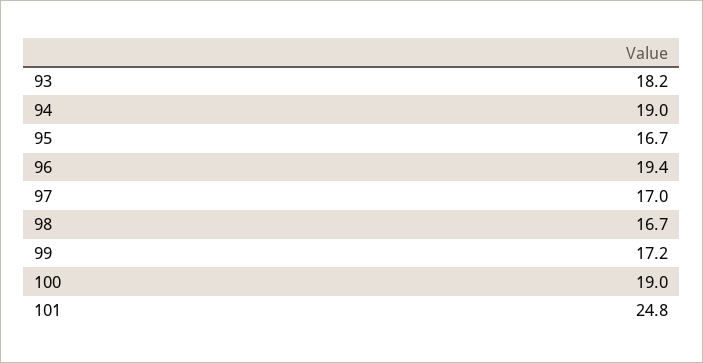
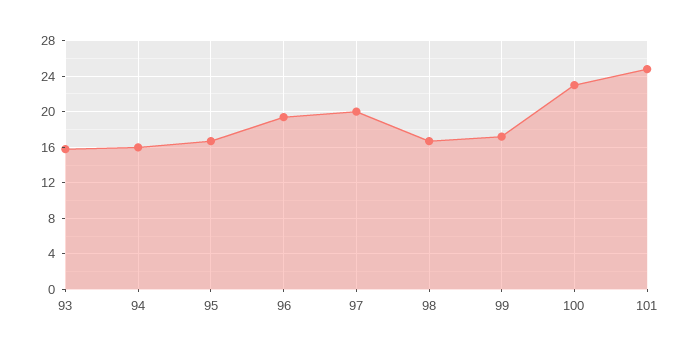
  {
-   "93": 18.2,
+   "93": 16,
-   "94": 19,
+   "94": 16,
    "95": 16.7,
    "96": 19.4,
-   "97": 17,
+   "97": 20,
    "98": 16.7,
    "99": 17.2,
-   "100": 19,
+   "100": 23,
    "101": 24.8
  }

